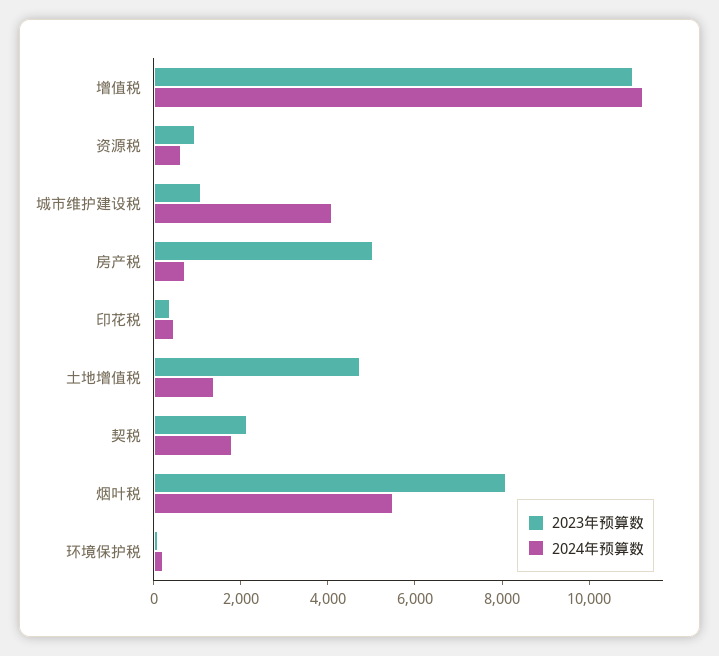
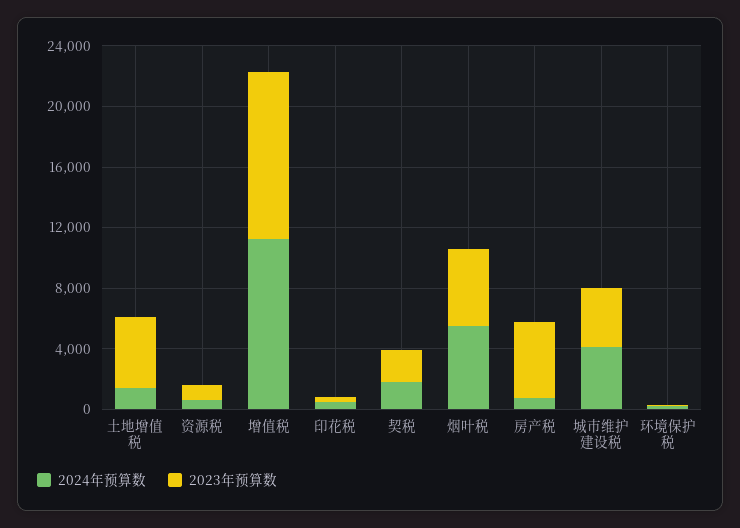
  {
    "2023年预算数": {
      "增值税": 11000,
      "资源税": 1000,
-     "城市维护建设税": 1000,
+     "城市维护建设税": 4000,
      "房产税": 5000,
      "印花税": 500,
      "土地增值税": 4500,
      "契税": 2000,
-     "烟叶税": 8000,
+     "烟叶税": 5000,
      "环境保护税": 0
    },
    "2024年预算数": {
      "增值税": 11500,
      "资源税": 500,
      "城市维护建设税": 4000,
      "房产税": 500,
      "印花税": 500,
      "土地增值税": 1500,
      "契税": 2000,
      "烟叶税": 5500,
      "环境保护税": 0
    }
  }

